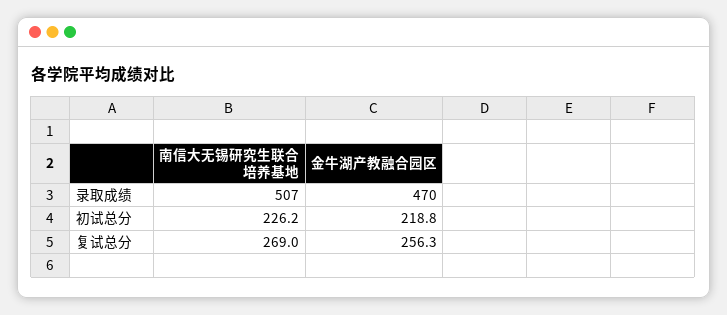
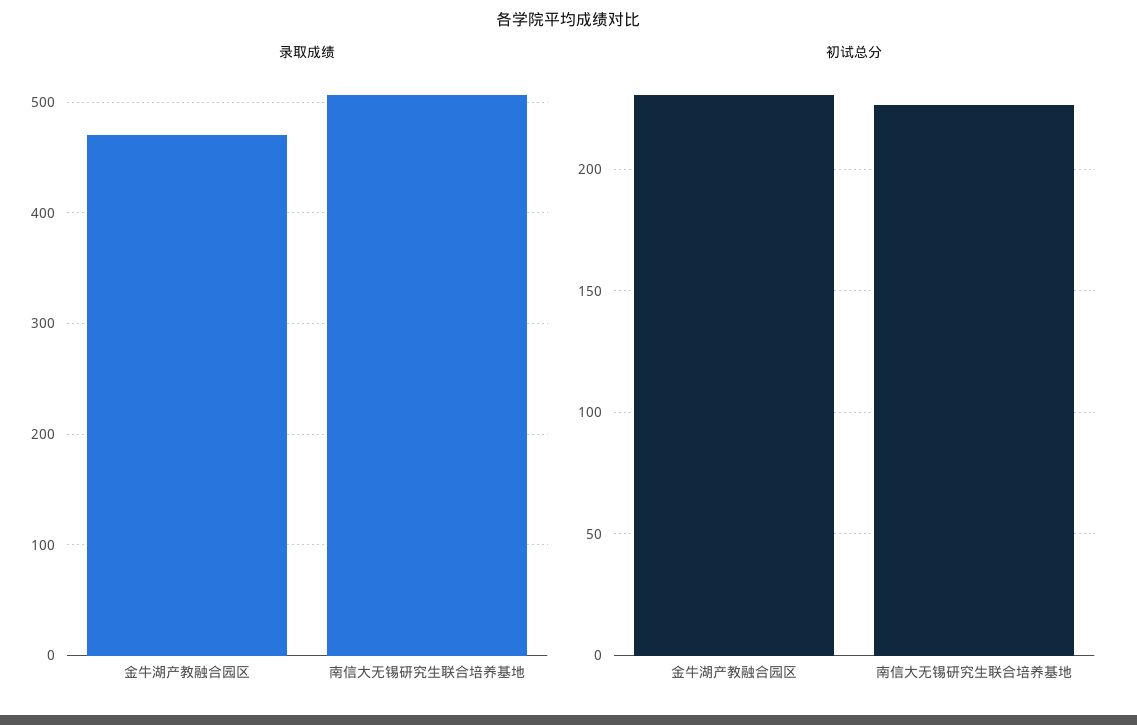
  {
    "录取成绩": {
      "南信大无锡研究生联合培养基地": 507,
      "金牛湖产教融合园区": 470
    },
    "初试总分": {
      "南信大无锡研究生联合培养基地": 226.2,
-     "金牛湖产教融合园区": 218.8
+     "金牛湖产教融合园区": 230
-   },
+   }
-   "复试总分": {
-     "南信大无锡研究生联合培养基地": 269,
-     "金牛湖产教融合园区": 256.3
-   }
  }

